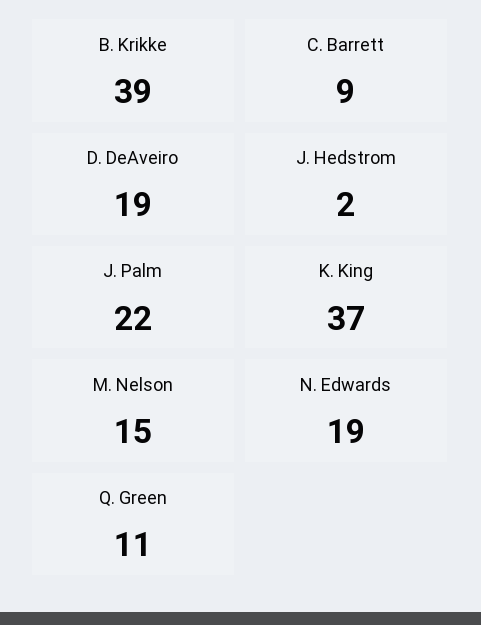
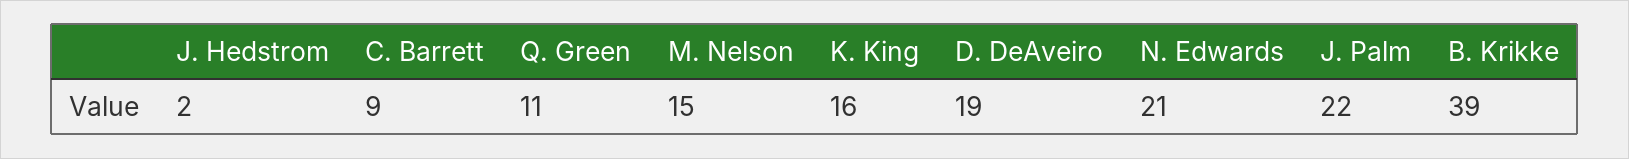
  {
    "B. Krikke": 39,
    "C. Barrett": 9,
    "D. DeAveiro": 19,
    "J. Hedstrom": 2,
    "J. Palm": 22,
-   "K. King": 37,
+   "K. King": 16,
    "M. Nelson": 15,
-   "N. Edwards": 19,
+   "N. Edwards": 21,
    "Q. Green": 11
  }

